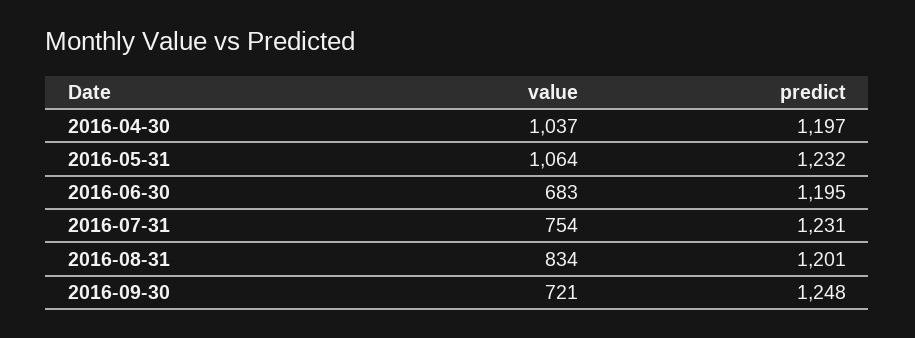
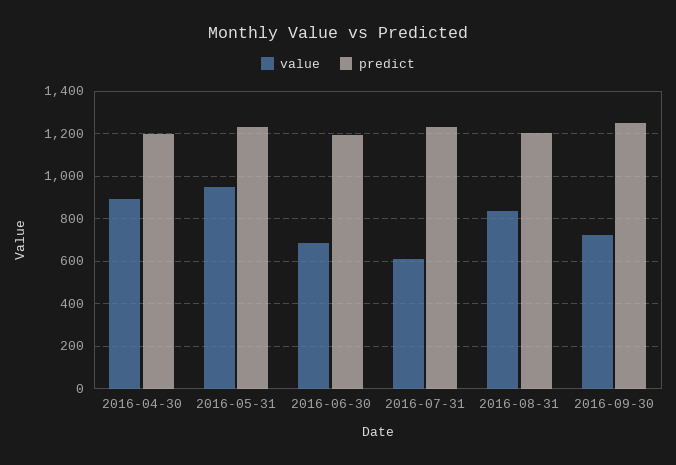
  {
    "value": {
-     "2016-04-30": 1037,
+     "2016-04-30": 900,
-     "2016-05-31": 1064,
+     "2016-05-31": 950,
      "2016-06-30": 683,
-     "2016-07-31": 754,
+     "2016-07-31": 600,
      "2016-08-31": 834,
      "2016-09-30": 721
    },
    "predict": {
      "2016-04-30": 1197,
      "2016-05-31": 1232,
      "2016-06-30": 1195,
      "2016-07-31": 1231,
      "2016-08-31": 1201,
      "2016-09-30": 1248
    }
  }

